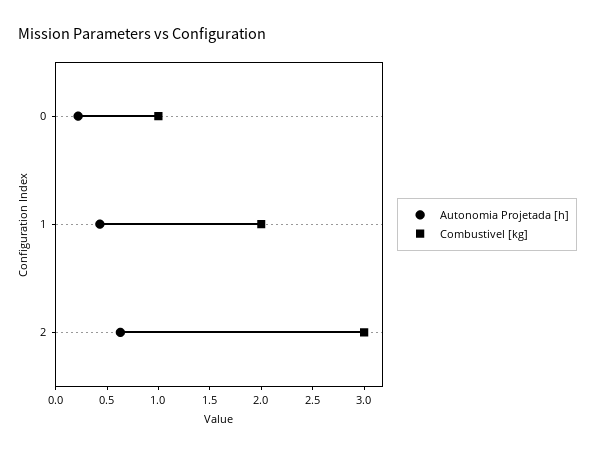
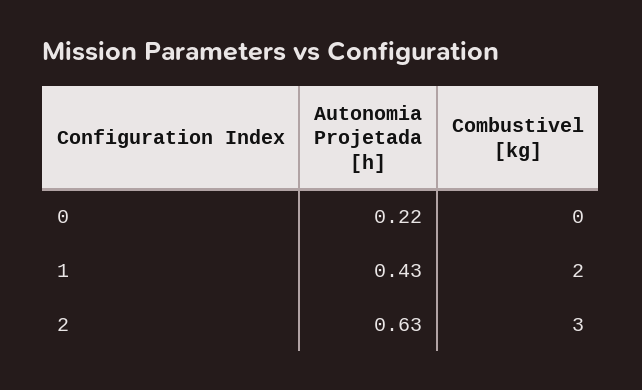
  {
    "Autonomia Projetada [h]": {
      "0": 0.22,
      "1": 0.43,
      "2": 0.63
    },
    "Combustivel [kg]": {
-     "0": 1,
+     "0": 0,
      "1": 2,
      "2": 3
    }
  }

